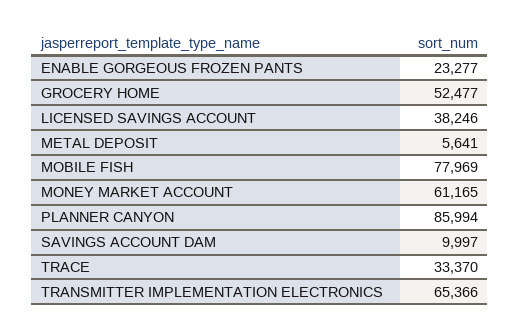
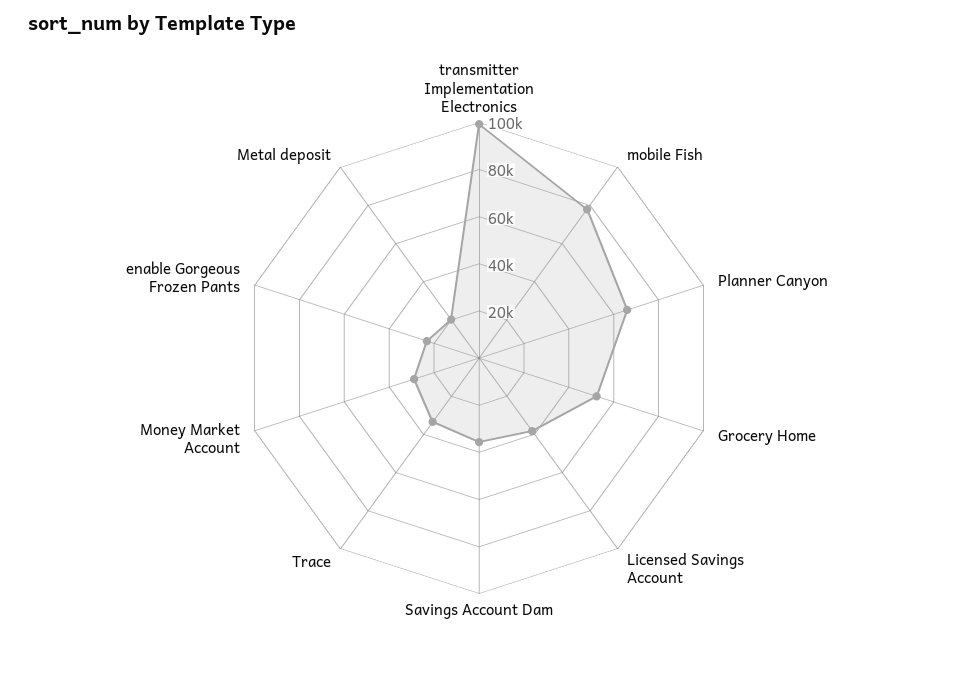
  {
    "ENABLE GORGEOUS FROZEN PANTS": 23277,
    "GROCERY HOME": 52477,
    "LICENSED SAVINGS ACCOUNT": 38246,
-   "METAL DEPOSIT": 5641,
+   "METAL DEPOSIT": 20000,
    "MOBILE FISH": 77969,
-   "MONEY MARKET ACCOUNT": 61165,
+   "MONEY MARKET ACCOUNT": 30000,
-   "PLANNER CANYON": 85994,
+   "PLANNER CANYON": 65000,
-   "SAVINGS ACCOUNT DAM": 9997,
+   "SAVINGS ACCOUNT DAM": 35000,
    "TRACE": 33370,
-   "TRANSMITTER IMPLEMENTATION ELECTRONICS": 65366
+   "TRANSMITTER IMPLEMENTATION ELECTRONICS": 100000
  }

